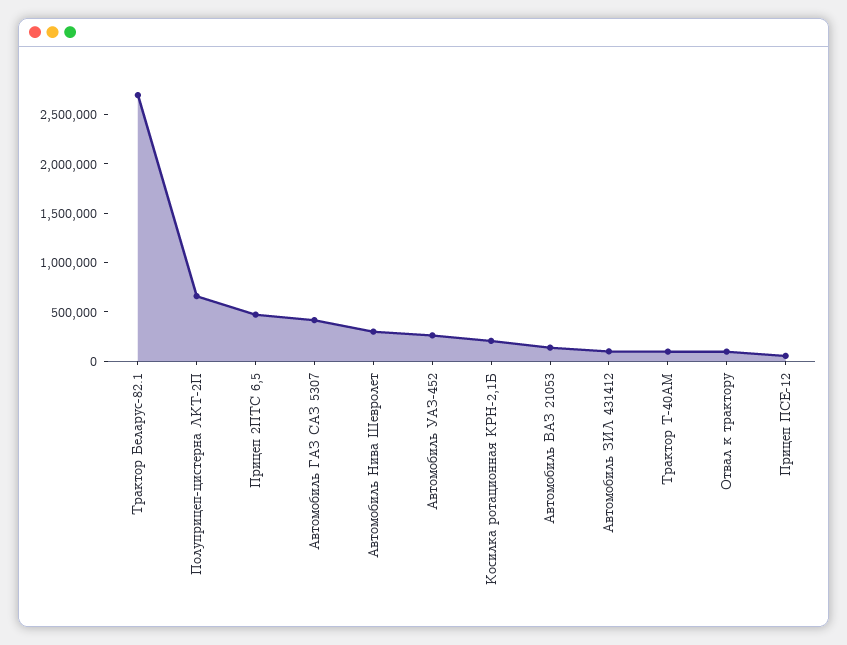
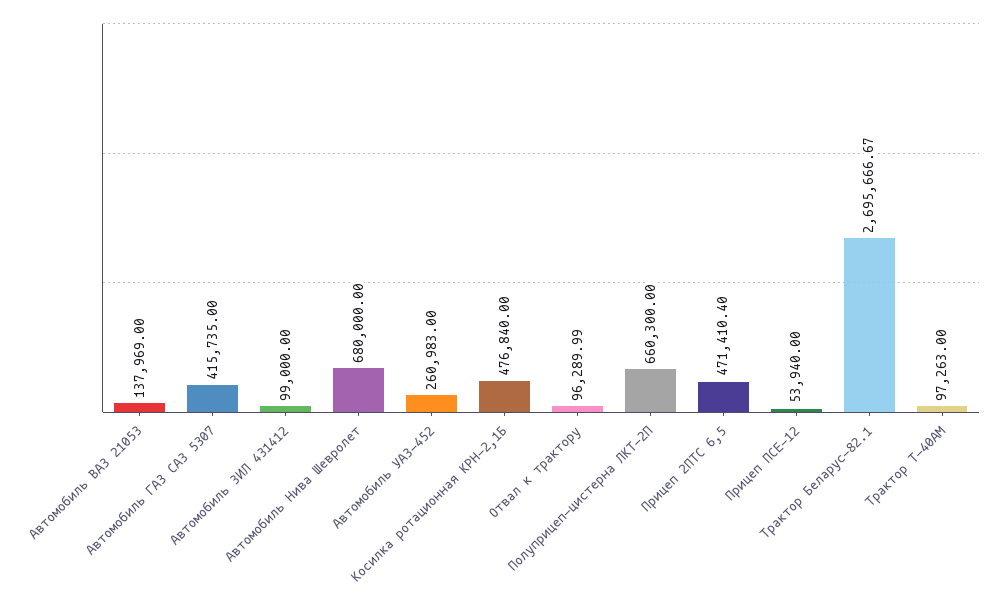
  {
    "Трактор Беларус-82.1": 2695666.67,
    "Полуприцеп-цистерна ЛКТ-2П": 660300,
    "Прицеп 2ПТС 6,5": 471410.4,
    "Автомобиль ГАЗ САЗ 5307": 415735,
-   "Автомобиль Нива Шевролет": 300000,
+   "Автомобиль Нива Шевролет": 680000,
    "Автомобиль УАЗ-452": 260983,
-   "Косилка ротационная КРН-2,1Б": 200000,
+   "Косилка ротационная КРН-2,1Б": 476840,
    "Автомобиль ВАЗ 21053": 137969,
    "Автомобиль ЗИЛ 431412": 99000,
    "Трактор Т-40АМ": 97263,
    "Отвал к трактору": 96289.99,
    "Прицеп ПСЕ-12": 53940
  }

